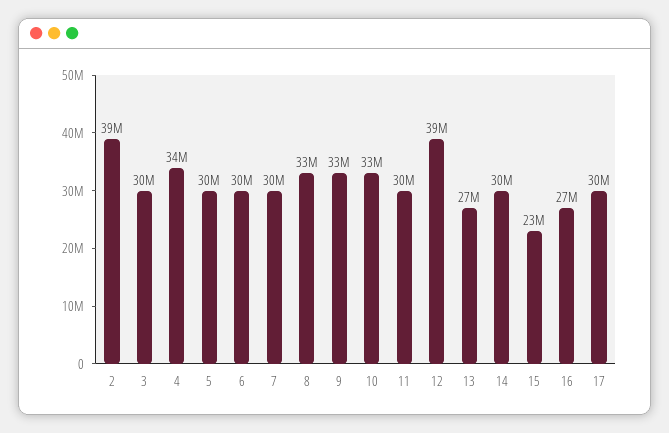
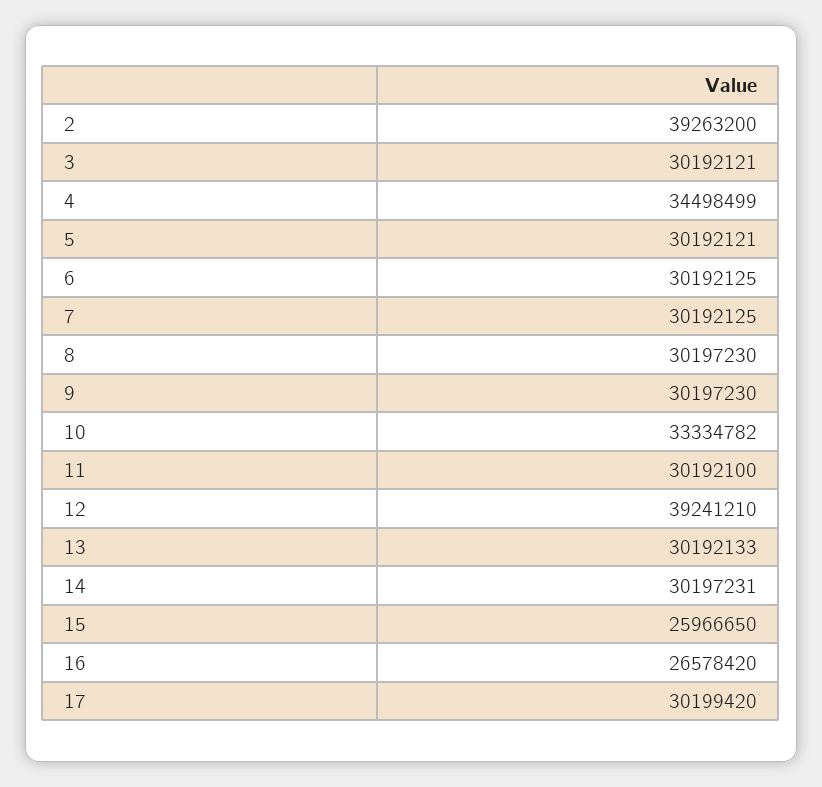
  {
    "2": 39263200,
    "3": 30192121,
    "4": 34498499,
    "5": 30192121,
    "6": 30192125,
    "7": 30192125,
-   "8": 33000000,
+   "8": 30197230,
-   "9": 33000000,
+   "9": 30197230,
    "10": 33334782,
    "11": 30192100,
    "12": 39241210,
-   "13": 27000000,
+   "13": 30192133,
    "14": 30197231,
-   "15": 23000000,
+   "15": 25966650,
    "16": 26578420,
    "17": 30199420
  }

